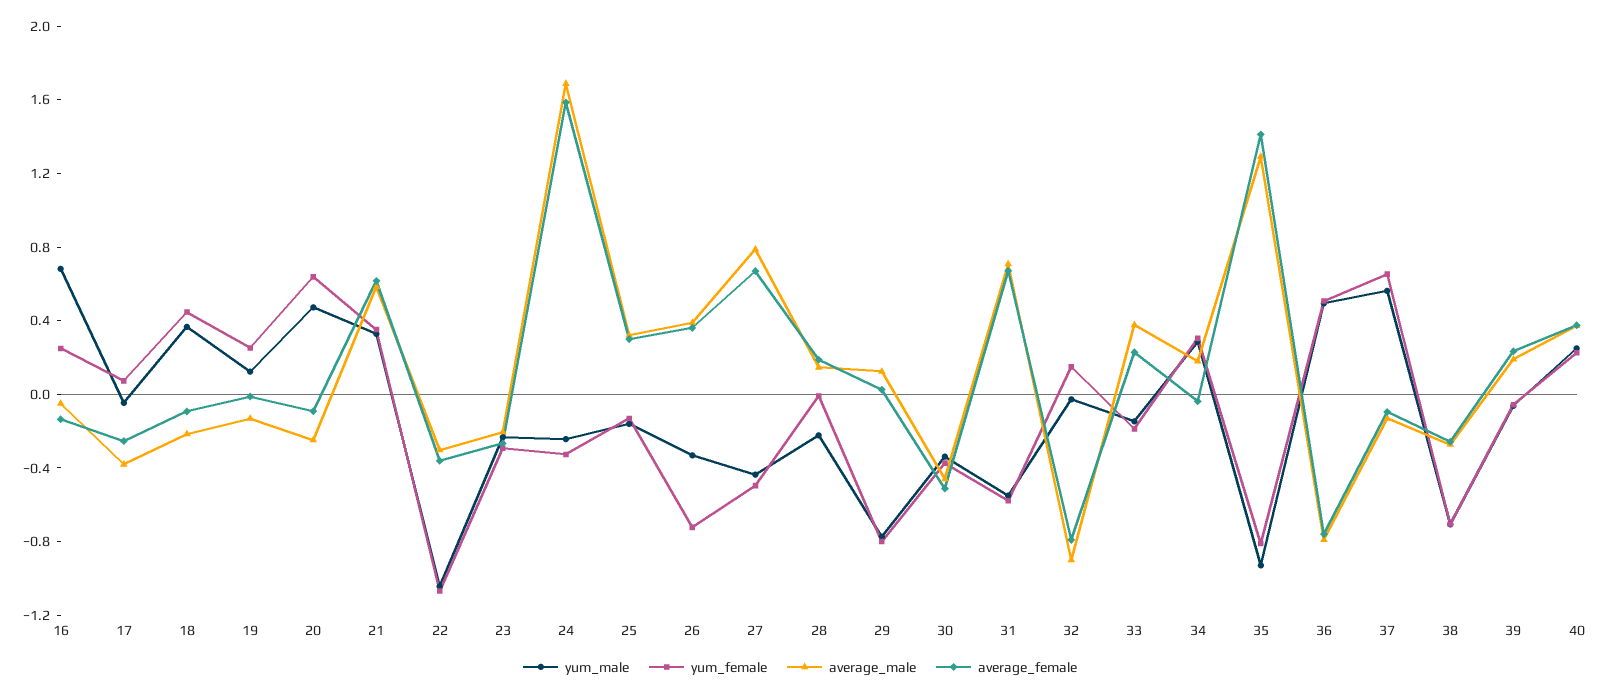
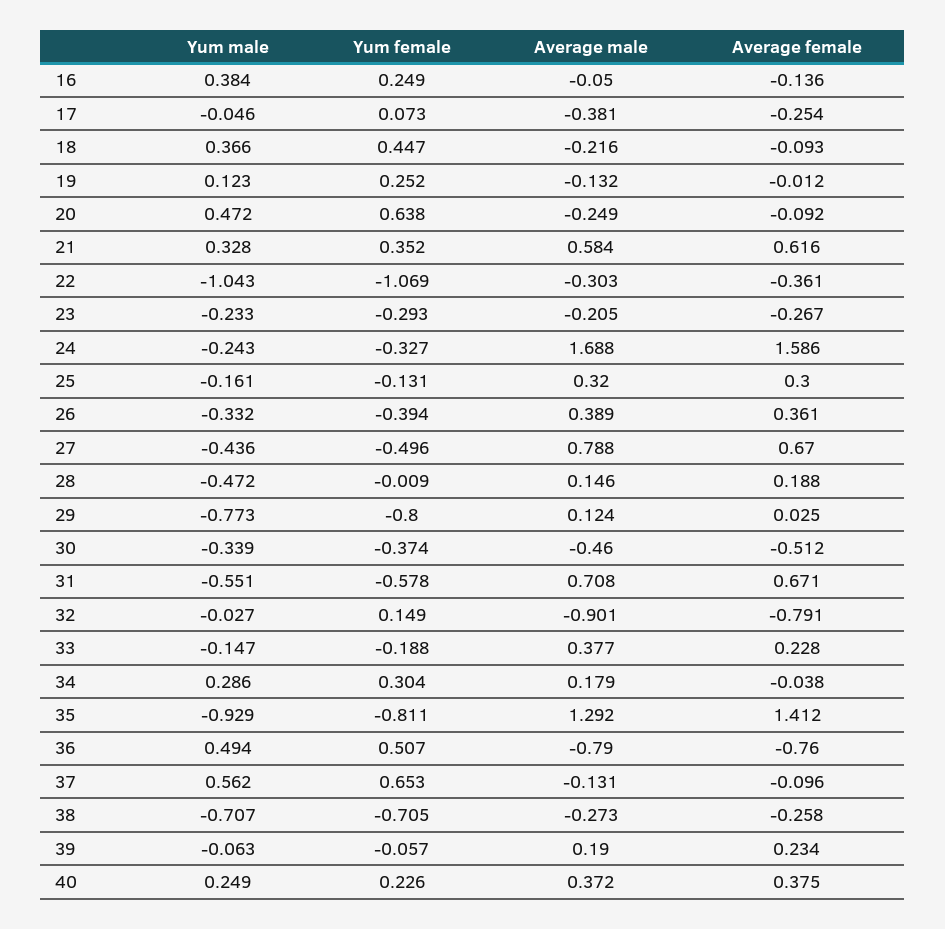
  {
    "yum_male": {
-     "16": 0.7,
+     "16": 0.384,
      "17": -0.046,
      "18": 0.366,
      "19": 0.123,
      "20": 0.472,
      "21": 0.328,
      "22": -1.043,
      "23": -0.233,
      "24": -0.243,
      "25": -0.161,
      "26": -0.332,
      "27": -0.436,
-     "28": -0.2,
+     "28": -0.472,
      "29": -0.773,
      "30": -0.339,
      "31": -0.551,
      "32": -0.027,
      "33": -0.147,
      "34": 0.286,
      "35": -0.929,
      "36": 0.494,
      "37": 0.562,
      "38": -0.707,
      "39": -0.063,
      "40": 0.249
    },
    "yum_female": {
      "16": 0.249,
      "17": 0.073,
      "18": 0.447,
      "19": 0.252,
      "20": 0.638,
      "21": 0.352,
      "22": -1.069,
      "23": -0.293,
      "24": -0.327,
      "25": -0.131,
-     "26": -0.7,
+     "26": -0.394,
      "27": -0.496,
      "28": -0.009,
      "29": -0.8,
      "30": -0.374,
      "31": -0.578,
      "32": 0.149,
      "33": -0.188,
      "34": 0.304,
      "35": -0.811,
      "36": 0.507,
      "37": 0.653,
      "38": -0.705,
      "39": -0.057,
      "40": 0.226
    },
    "average_male": {
      "16": -0.05,
      "17": -0.381,
      "18": -0.216,
      "19": -0.132,
      "20": -0.249,
      "21": 0.584,
      "22": -0.303,
      "23": -0.205,
      "24": 1.688,
      "25": 0.32,
      "26": 0.389,
      "27": 0.788,
      "28": 0.146,
      "29": 0.124,
      "30": -0.46,
      "31": 0.708,
      "32": -0.901,
      "33": 0.377,
      "34": 0.179,
      "35": 1.292,
      "36": -0.79,
      "37": -0.131,
      "38": -0.273,
      "39": 0.19,
      "40": 0.372
    },
    "average_female": {
      "16": -0.136,
      "17": -0.254,
      "18": -0.093,
      "19": -0.012,
      "20": -0.092,
      "21": 0.616,
      "22": -0.361,
      "23": -0.267,
      "24": 1.586,
      "25": 0.3,
      "26": 0.361,
      "27": 0.67,
      "28": 0.188,
      "29": 0.025,
      "30": -0.512,
      "31": 0.671,
      "32": -0.791,
      "33": 0.228,
      "34": -0.038,
      "35": 1.412,
      "36": -0.76,
      "37": -0.096,
      "38": -0.258,
      "39": 0.234,
      "40": 0.375
    }
  }

